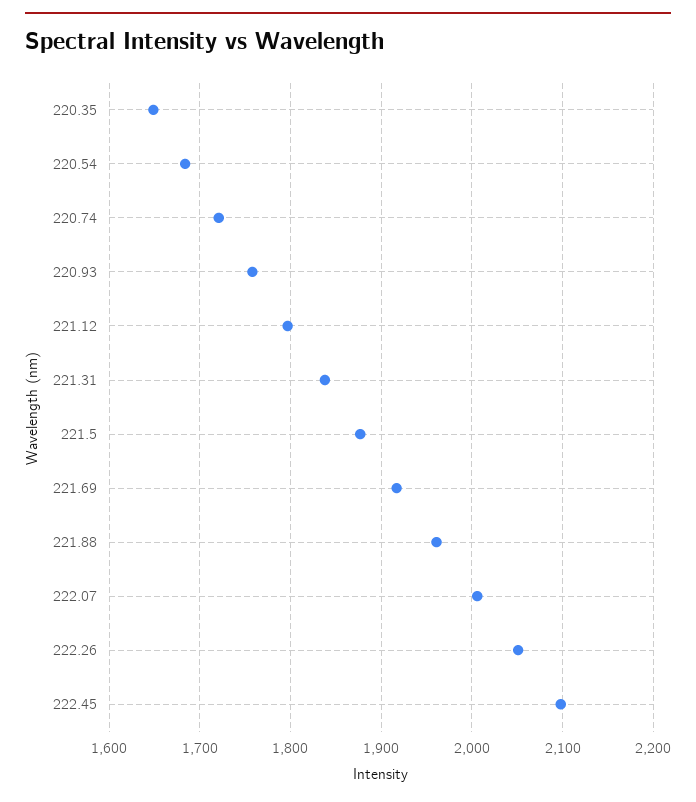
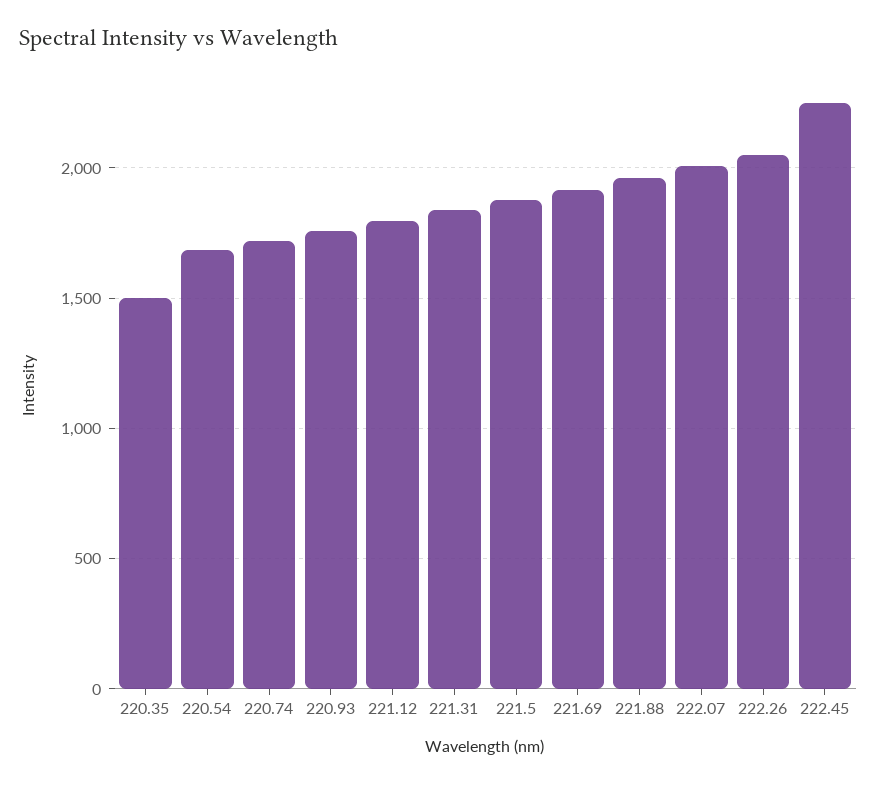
  {
-   "220.35": 1650,
+   "220.35": 1500,
    "220.54": 1680,
    "220.74": 1720,
    "220.93": 1760,
    "221.12": 1800,
    "221.31": 1840,
    "221.5": 1880,
    "221.69": 1920,
    "221.88": 1960,
    "222.07": 2010,
    "222.26": 2050,
-   "222.45": 2100
+   "222.45": 2250
  }

